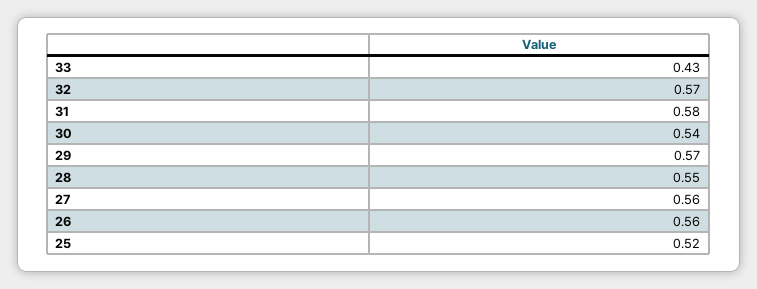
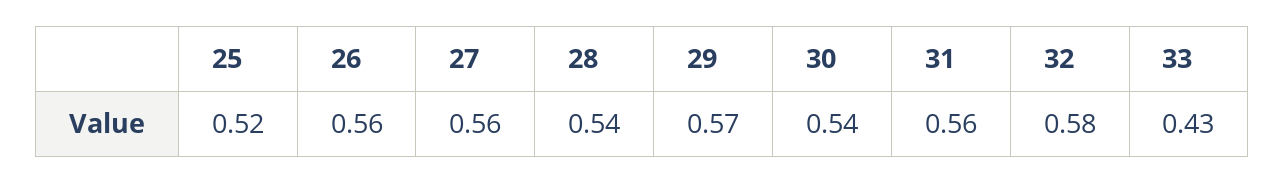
  {
    "33": 0.43,
-   "32": 0.57,
+   "32": 0.58,
-   "31": 0.58,
+   "31": 0.56,
    "30": 0.54,
    "29": 0.57,
-   "28": 0.55,
+   "28": 0.54,
    "27": 0.56,
    "26": 0.56,
    "25": 0.52
  }

